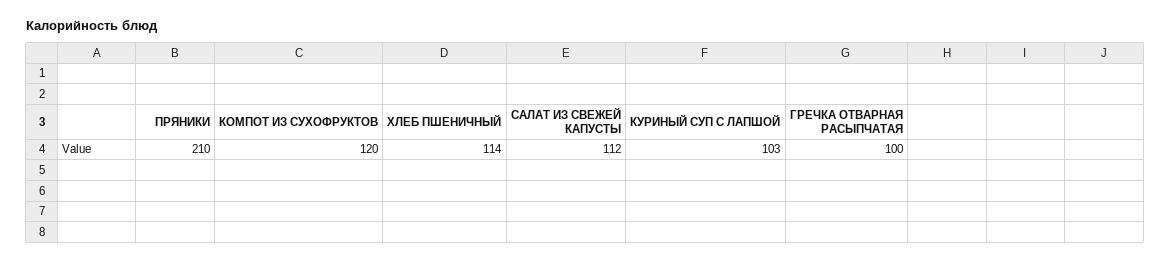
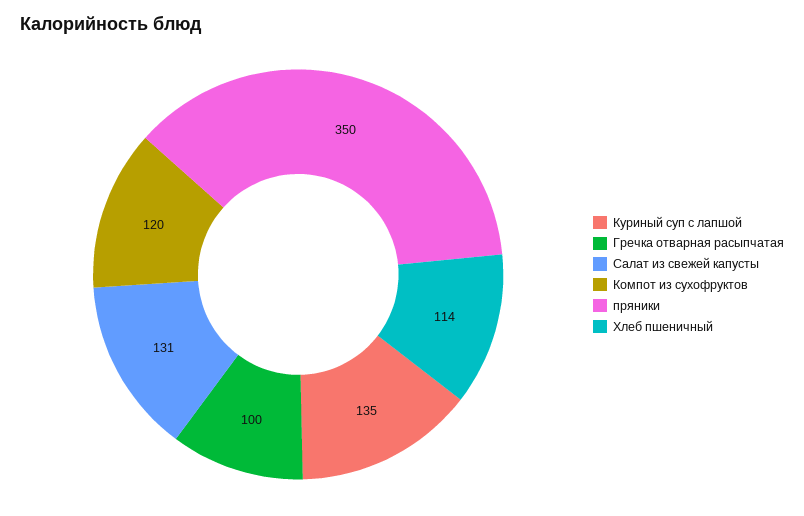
  {
-   "ПРЯНИКИ": 210,
+   "ПРЯНИКИ": 350,
    "КОМПОТ ИЗ СУХОФРУКТОВ": 120,
    "ХЛЕБ ПШЕНИЧНЫЙ": 114,
-   "САЛАТ ИЗ СВЕЖЕЙ КАПУСТЫ": 112,
+   "САЛАТ ИЗ СВЕЖЕЙ КАПУСТЫ": 131,
-   "КУРИНЫЙ СУП С ЛАПШОЙ": 103,
+   "КУРИНЫЙ СУП С ЛАПШОЙ": 135,
    "ГРЕЧКА ОТВАРНАЯ РАСЫПЧАТАЯ": 100
  }

